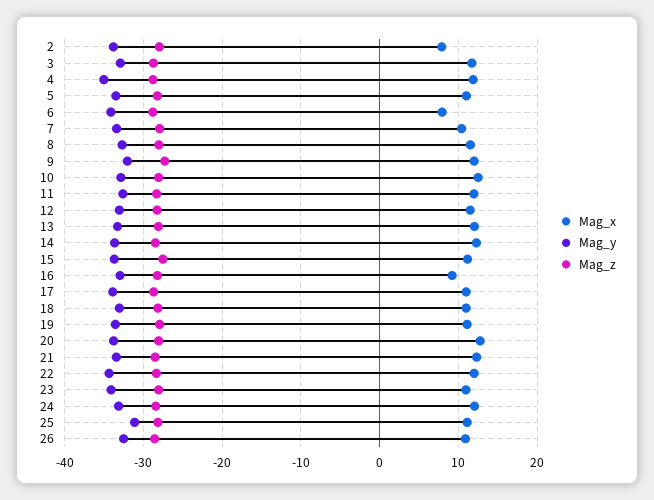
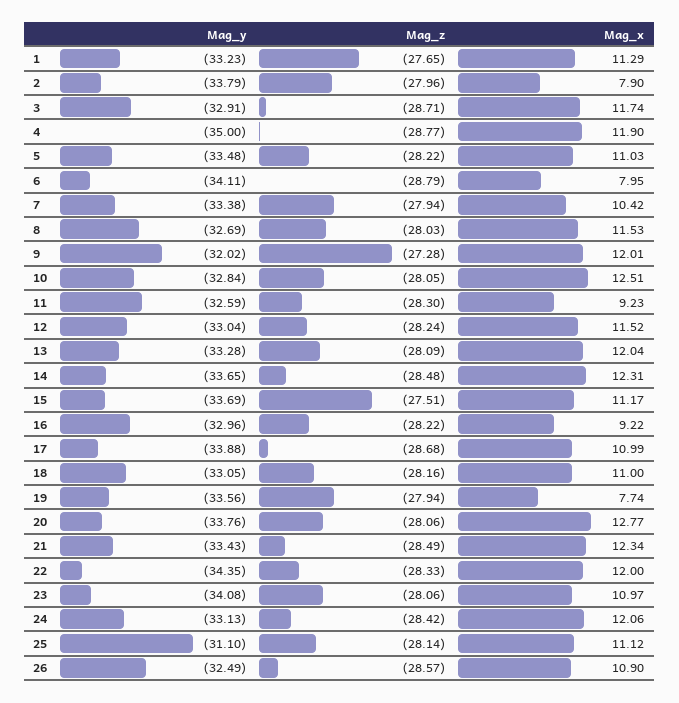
  {
    "Mag_x": {
      "2": 7.9,
      "3": 11.74,
      "4": 11.9,
      "5": 11.03,
      "6": 7.95,
      "7": 10.42,
      "8": 11.53,
      "9": 12.01,
      "10": 12.51,
-     "11": 12,
+     "11": 9.23,
      "12": 11.52,
      "13": 12.04,
      "14": 12.31,
      "15": 11.17,
      "16": 9.22,
      "17": 10.99,
      "18": 11,
-     "19": 11,
+     "19": 7.74,
      "20": 12.77,
      "21": 12.34,
      "22": 12,
      "23": 10.97,
      "24": 12.06,
      "25": 11.12,
-     "26": 10.9
+     "26": 10.9,
+     "1": 11.29
    },
    "Mag_y": {
      "2": -33.79,
      "3": -32.91,
      "4": -35,
      "5": -33.48,
      "6": -34.11,
      "7": -33.38,
      "8": -32.69,
      "9": -32.02,
      "10": -32.84,
      "11": -32.59,
      "12": -33.04,
      "13": -33.28,
      "14": -33.65,
      "15": -33.69,
      "16": -32.96,
      "17": -33.88,
      "18": -33.05,
      "19": -33.56,
      "20": -33.76,
      "21": -33.43,
      "22": -34.35,
      "23": -34.08,
      "24": -33.13,
      "25": -31.1,
-     "26": -32.49
+     "26": -32.49,
+     "1": -33.23
    },
    "Mag_z": {
      "2": -27.96,
      "3": -28.71,
      "4": -28.77,
      "5": -28.22,
      "6": -28.79,
      "7": -27.94,
      "8": -28.03,
      "9": -27.28,
      "10": -28.05,
      "11": -28.3,
      "12": -28.24,
      "13": -28.09,
      "14": -28.48,
      "15": -27.51,
      "16": -28.22,
      "17": -28.68,
      "18": -28.16,
      "19": -27.94,
      "20": -28.06,
      "21": -28.49,
      "22": -28.33,
      "23": -28.06,
      "24": -28.42,
      "25": -28.14,
-     "26": -28.57
+     "26": -28.57,
+     "1": -27.65
    }
  }

